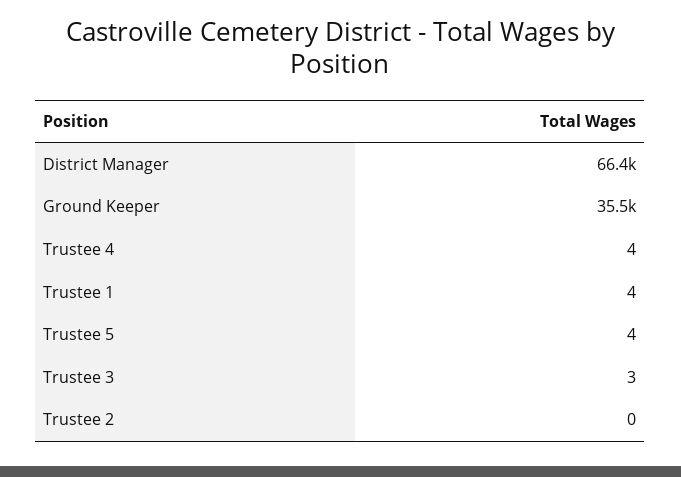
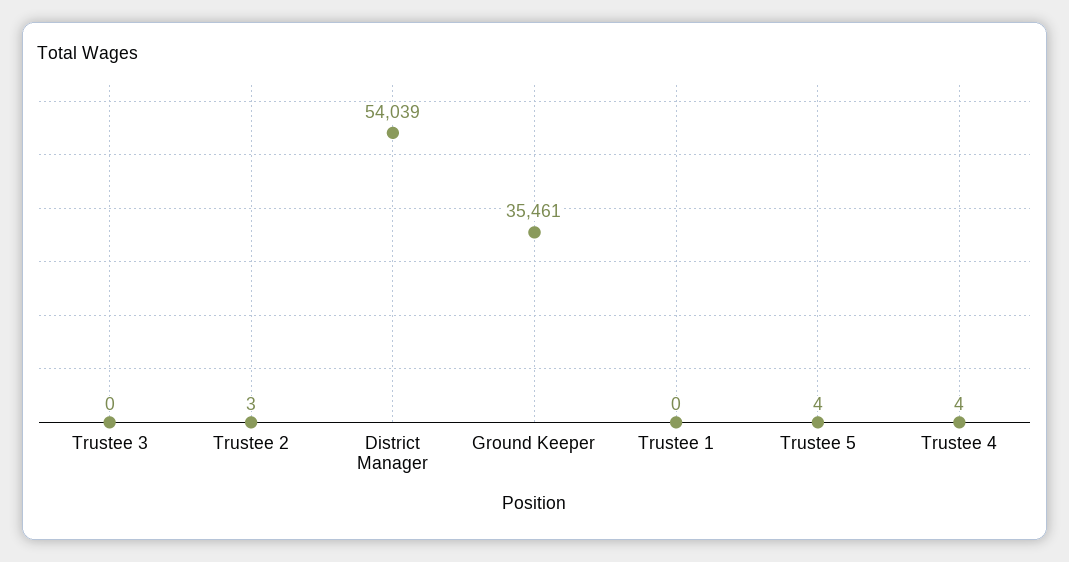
  {
-   "District Manager": 66400,
+   "District Manager": 54039,
    "Ground Keeper": 35461,
    "Trustee 4": 4,
-   "Trustee 1": 4,
+   "Trustee 1": 0,
    "Trustee 5": 4,
-   "Trustee 3": 3,
+   "Trustee 3": 0,
-   "Trustee 2": 0
+   "Trustee 2": 3
  }

